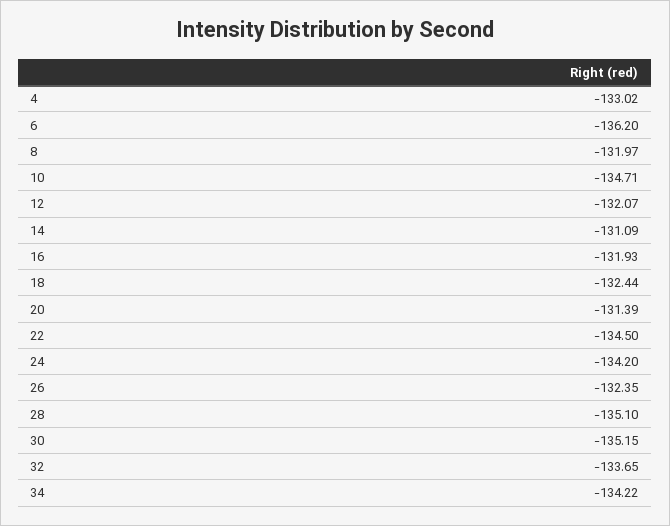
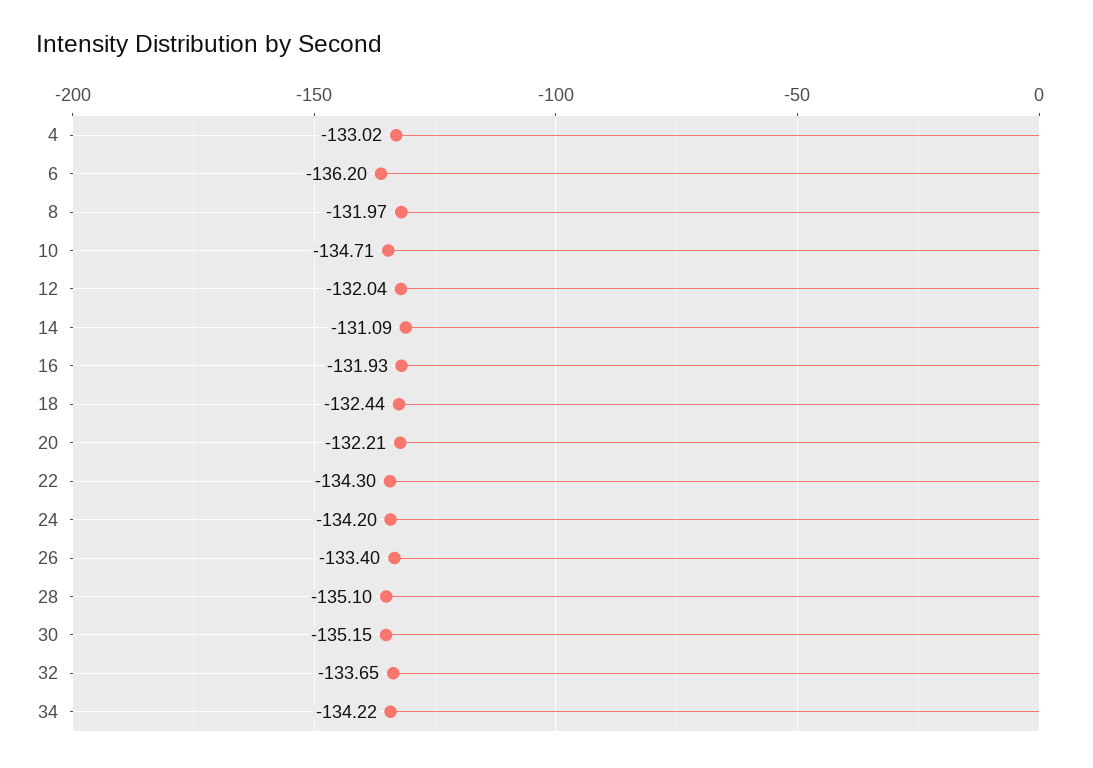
  {
    "4": -133.02,
    "6": -136.2,
    "8": -131.97,
    "10": -134.71,
-   "12": -132.07,
+   "12": -132.04,
    "14": -131.09,
    "16": -131.93,
    "18": -132.44,
-   "20": -131.39,
+   "20": -132.21,
-   "22": -134.5,
+   "22": -134.3,
    "24": -134.2,
-   "26": -132.35,
+   "26": -133.4,
    "28": -135.1,
    "30": -135.15,
    "32": -133.65,
    "34": -134.22
  }

